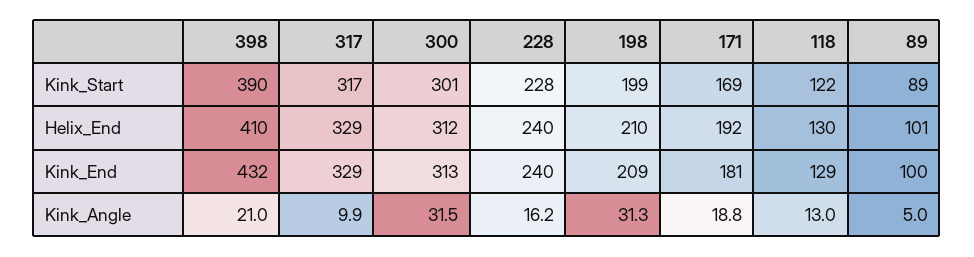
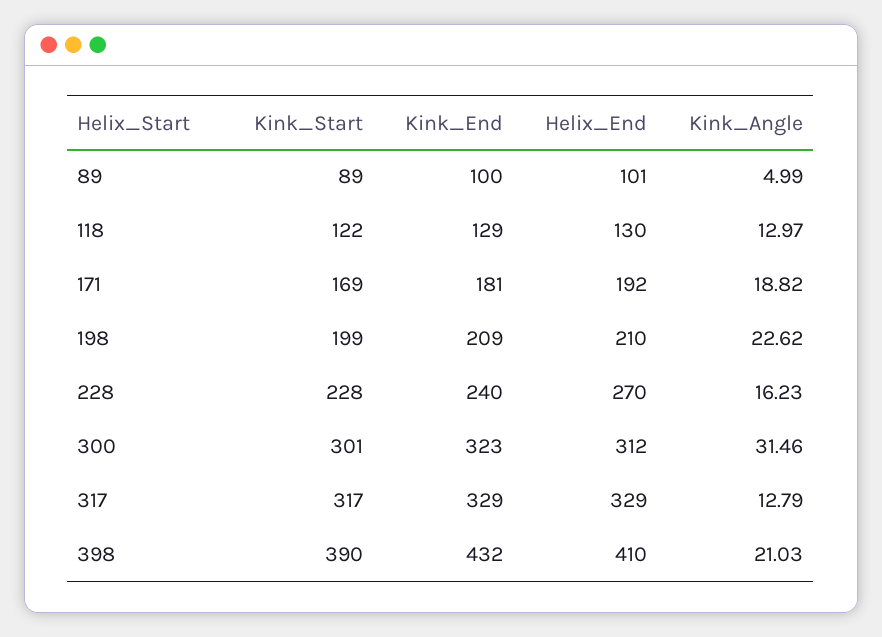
  {
    "398": {
      "Kink_Start": 390,
      "Helix_End": 410,
      "Kink_End": 432,
      "Kink_Angle": 21.03
    },
    "317": {
      "Kink_Start": 317,
      "Helix_End": 329,
      "Kink_End": 329,
-     "Kink_Angle": 9.9
+     "Kink_Angle": 12.79
    },
    "300": {
      "Kink_Start": 301,
      "Helix_End": 312,
-     "Kink_End": 313,
+     "Kink_End": 323,
      "Kink_Angle": 31.46
    },
    "228": {
      "Kink_Start": 228,
-     "Helix_End": 240,
+     "Helix_End": 270,
      "Kink_End": 240,
      "Kink_Angle": 16.23
    },
    "198": {
      "Kink_Start": 199,
      "Helix_End": 210,
      "Kink_End": 209,
-     "Kink_Angle": 31.3
+     "Kink_Angle": 22.62
    },
    "171": {
      "Kink_Start": 169,
      "Helix_End": 192,
      "Kink_End": 181,
      "Kink_Angle": 18.82
    },
    "118": {
      "Kink_Start": 122,
      "Helix_End": 130,
      "Kink_End": 129,
      "Kink_Angle": 12.97
    },
    "89": {
      "Kink_Start": 89,
      "Helix_End": 101,
      "Kink_End": 100,
      "Kink_Angle": 4.99
    }
  }

